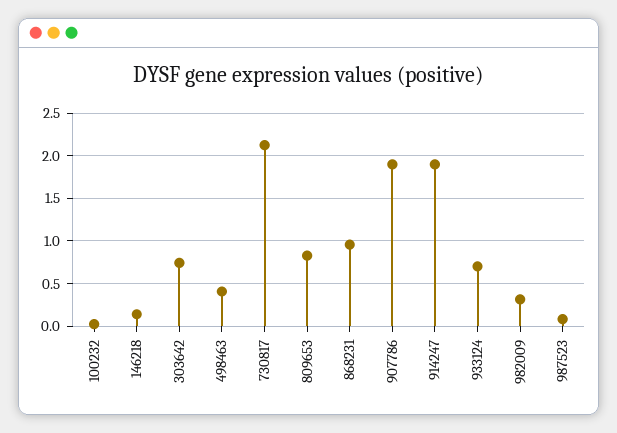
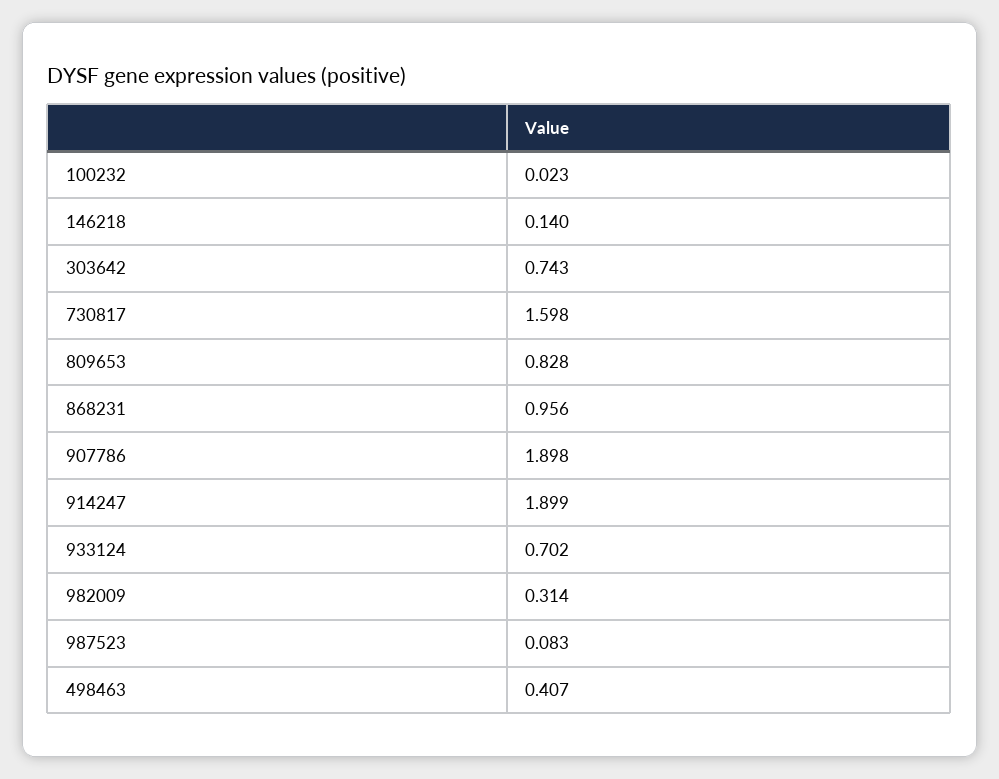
  {
    "100232": 0.023,
    "146218": 0.14,
    "303642": 0.743,
    "498463": 0.407,
-   "730817": 2.1,
+   "730817": 1.598,
    "809653": 0.828,
    "868231": 0.956,
    "907786": 1.898,
    "914247": 1.899,
    "933124": 0.702,
    "982009": 0.314,
    "987523": 0.083
  }

